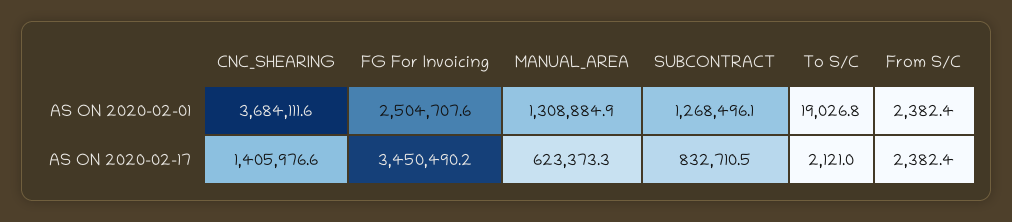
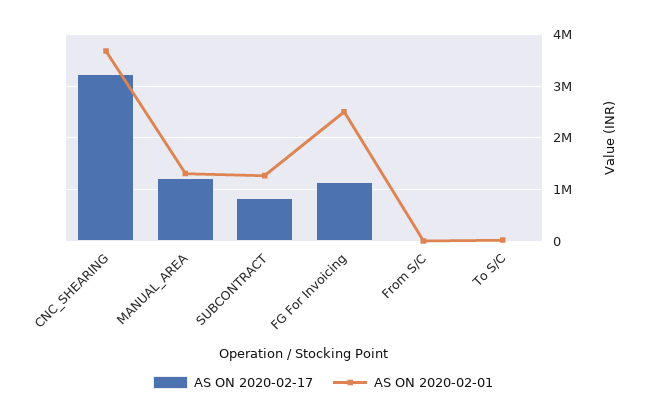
  {
    "AS ON 2020-02-01": {
      "CNC_SHEARING": 3684111.6,
      "FG For Invoicing": 2504707.6,
      "MANUAL_AREA": 1308884.9,
      "SUBCONTRACT": 1268496.1,
      "To S/C": 19026.8,
      "From S/C": 2382.4
    },
    "AS ON 2020-02-17": {
-     "CNC_SHEARING": 1405976.6,
+     "CNC_SHEARING": 3200000,
-     "FG For Invoicing": 3450490.2,
+     "FG For Invoicing": 1200000,
-     "MANUAL_AREA": 623373.3,
+     "MANUAL_AREA": 1200000,
      "SUBCONTRACT": 832710.5,
      "To S/C": 2121,
      "From S/C": 2382.4
    }
  }

